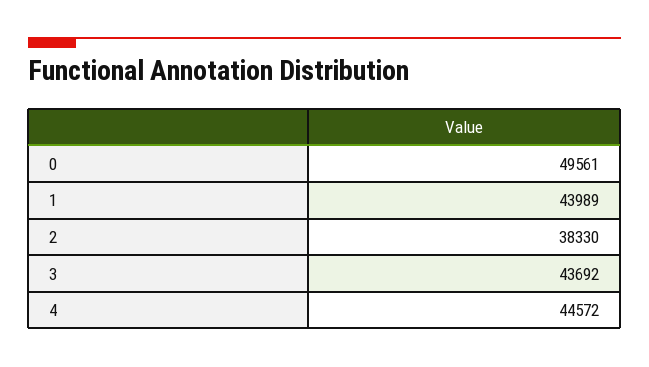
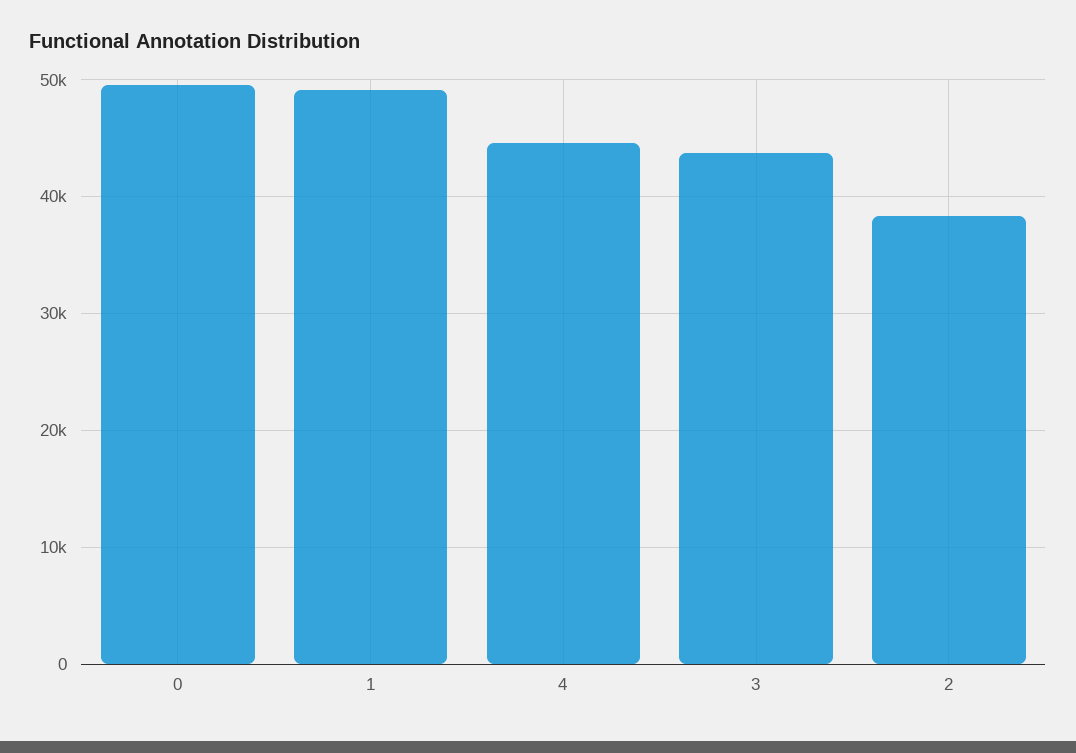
  {
    "0": 49561,
-   "1": 43989,
+   "1": 49000,
    "2": 38330,
    "3": 43692,
    "4": 44572
  }

